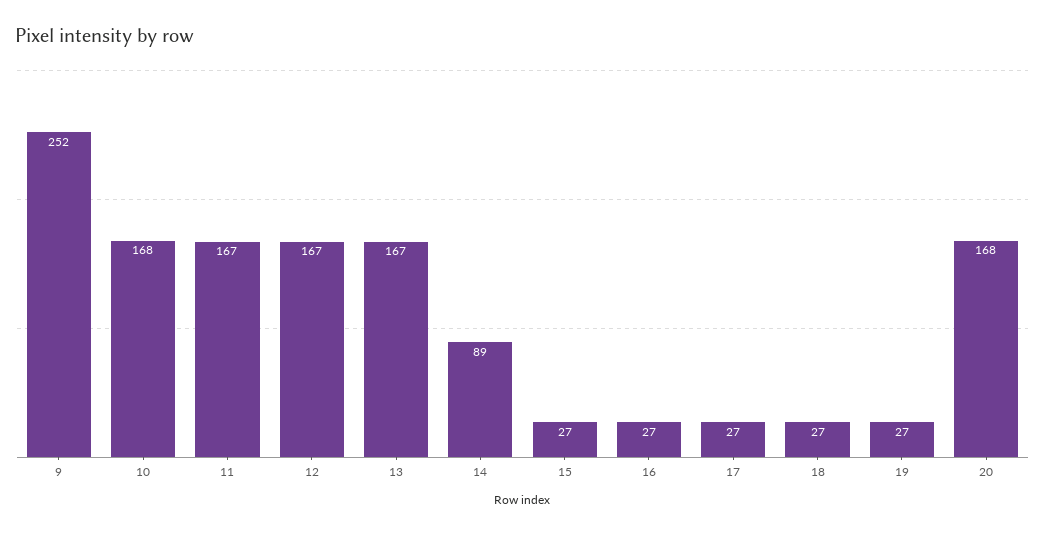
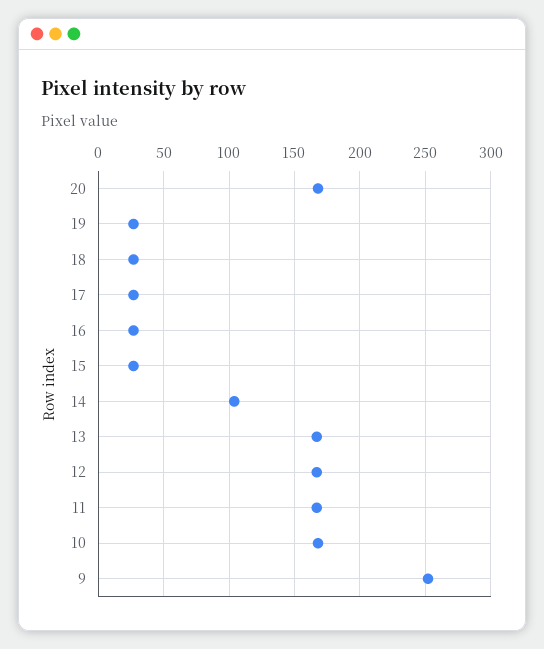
  {
    "9": 252,
    "10": 168,
    "11": 167,
    "12": 167,
    "13": 167,
-   "14": 89,
+   "14": 105,
    "15": 27,
    "16": 27,
    "17": 27,
    "18": 27,
    "19": 27,
    "20": 168
  }

